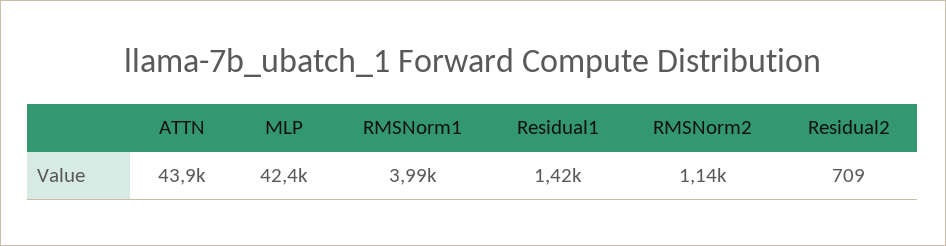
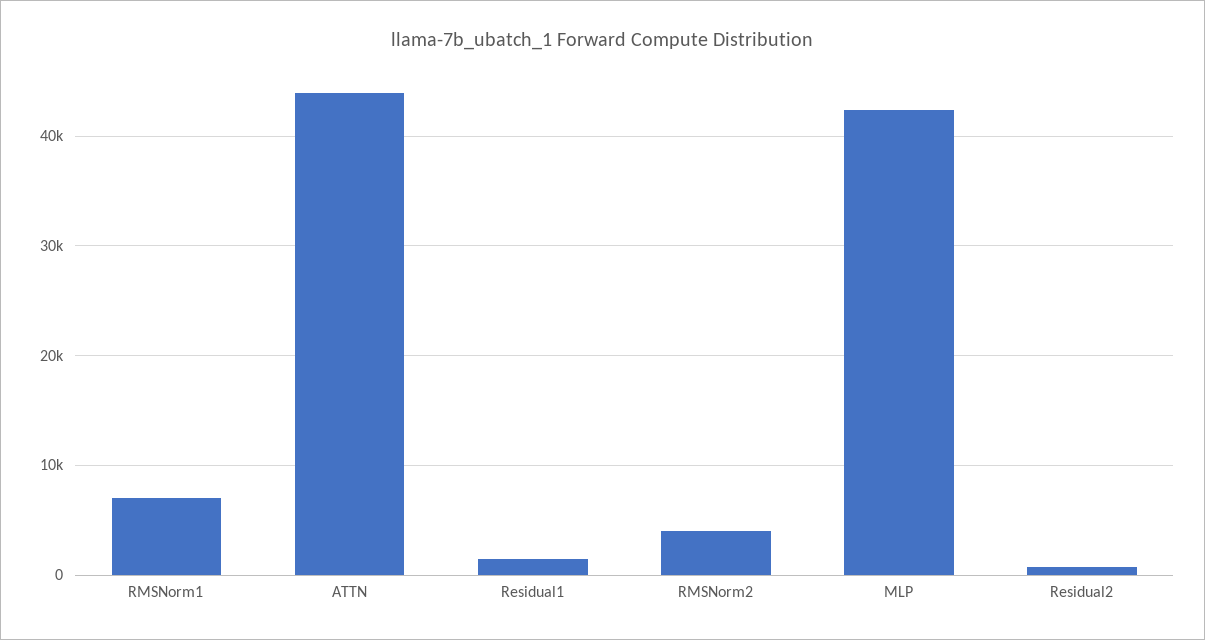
  {
    "ATTN": 43900,
    "MLP": 42400,
-   "RMSNorm1": 3990,
+   "RMSNorm1": 7000,
    "Residual1": 1420,
-   "RMSNorm2": 1140,
+   "RMSNorm2": 4000,
    "Residual2": 709
  }

